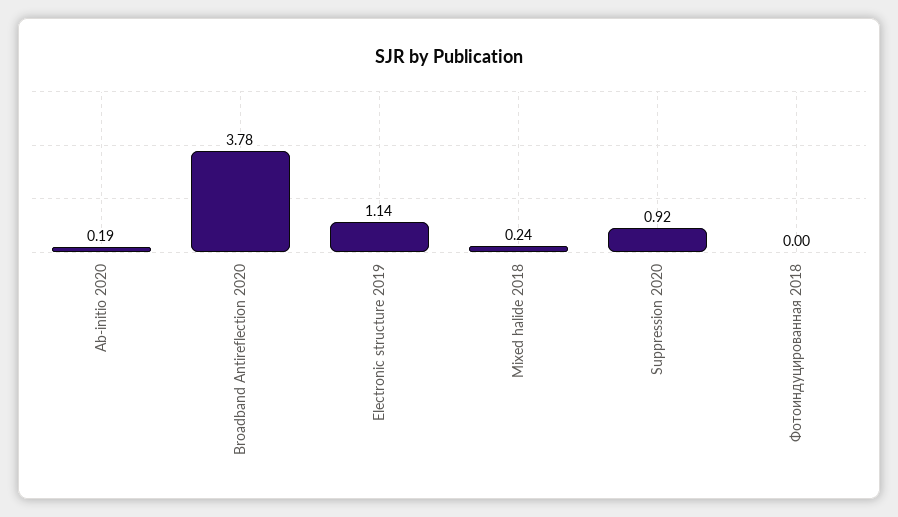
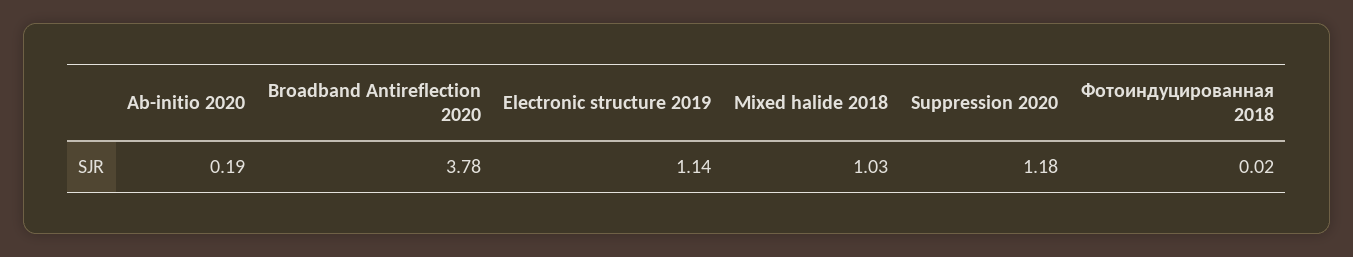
  {
    "Ab-initio 2020": 0.19,
    "Broadband Antireflection 2020": 3.78,
    "Electronic structure 2019": 1.14,
-   "Mixed halide 2018": 0.24,
+   "Mixed halide 2018": 1.03,
-   "Suppression 2020": 0.92,
+   "Suppression 2020": 1.18,
-   "Фотоиндуцированная 2018": 0
+   "Фотоиндуцированная 2018": 0.02
  }

